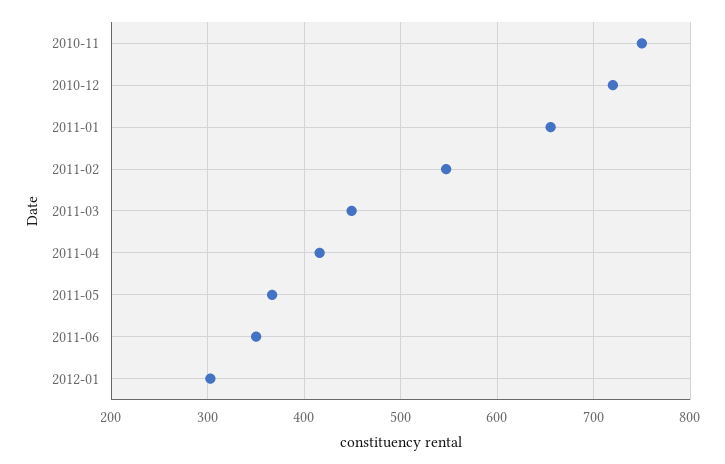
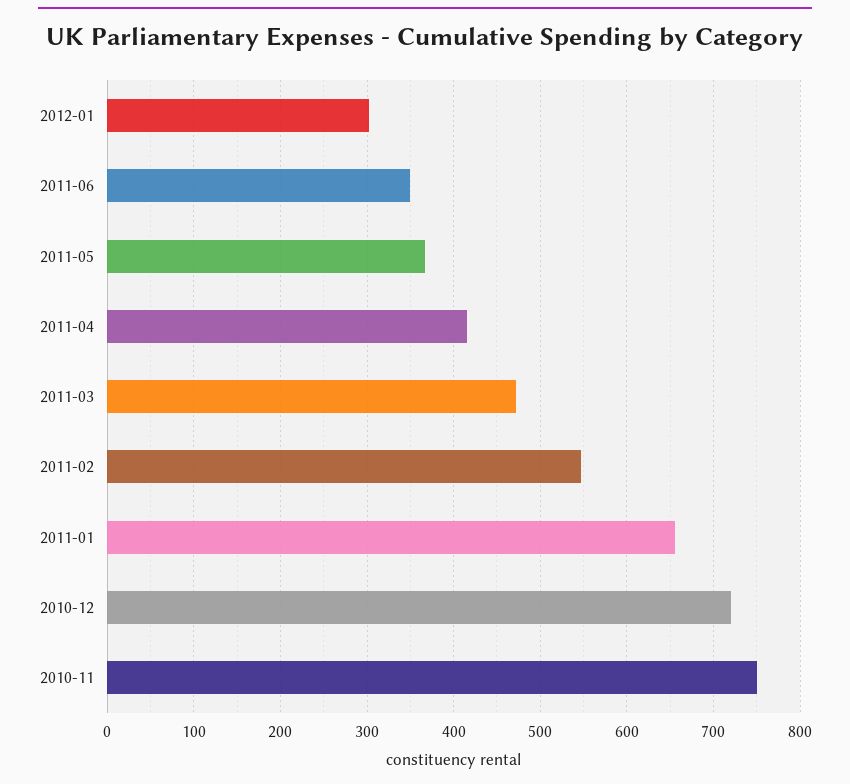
  {
    "2010-11": 750,
    "2010-12": 720,
    "2011-01": 660,
    "2011-02": 550,
-   "2011-03": 450,
+   "2011-03": 470,
    "2011-04": 420,
    "2011-05": 370,
    "2011-06": 350,
    "2012-01": 300
  }

